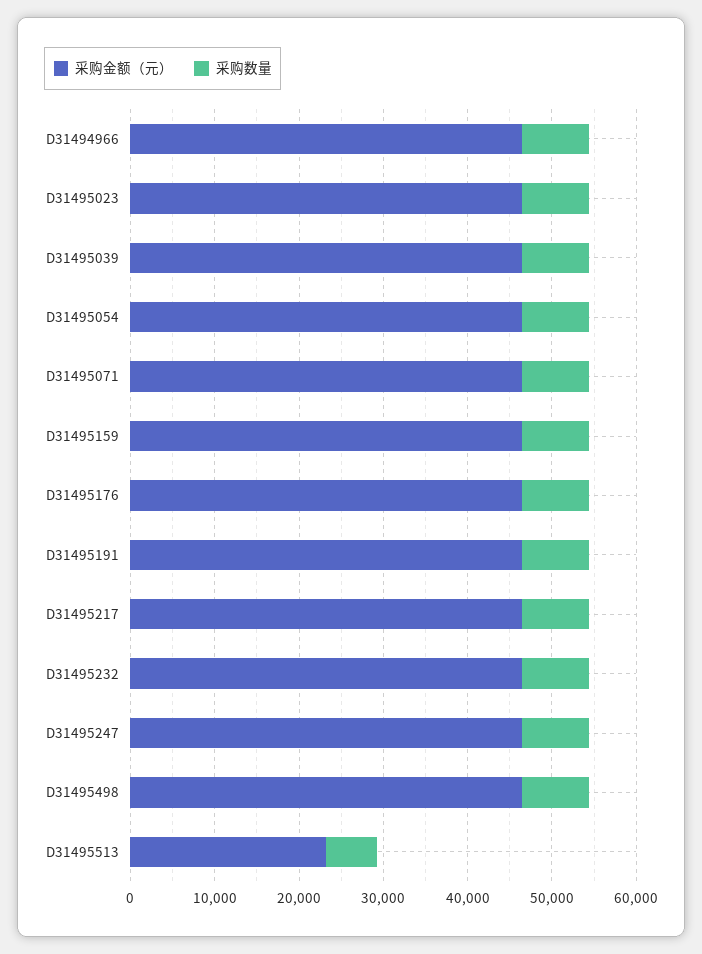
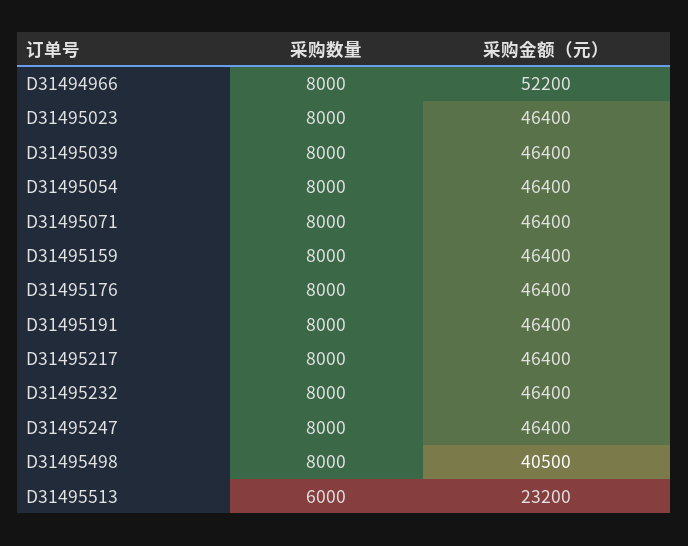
  {
    "采购金额（元）": {
-     "D31494966": 46000,
+     "D31494966": 52200,
      "D31495023": 46400,
      "D31495039": 46400,
      "D31495054": 46400,
      "D31495071": 46400,
      "D31495159": 46400,
      "D31495176": 46400,
      "D31495191": 46400,
      "D31495217": 46400,
      "D31495232": 46400,
      "D31495247": 46400,
-     "D31495498": 46000,
+     "D31495498": 40500,
      "D31495513": 23200
    },
    "采购数量": {
      "D31494966": 8000,
      "D31495023": 8000,
      "D31495039": 8000,
      "D31495054": 8000,
      "D31495071": 8000,
      "D31495159": 8000,
      "D31495176": 8000,
      "D31495191": 8000,
      "D31495217": 8000,
      "D31495232": 8000,
      "D31495247": 8000,
      "D31495498": 8000,
      "D31495513": 6000
    }
  }

